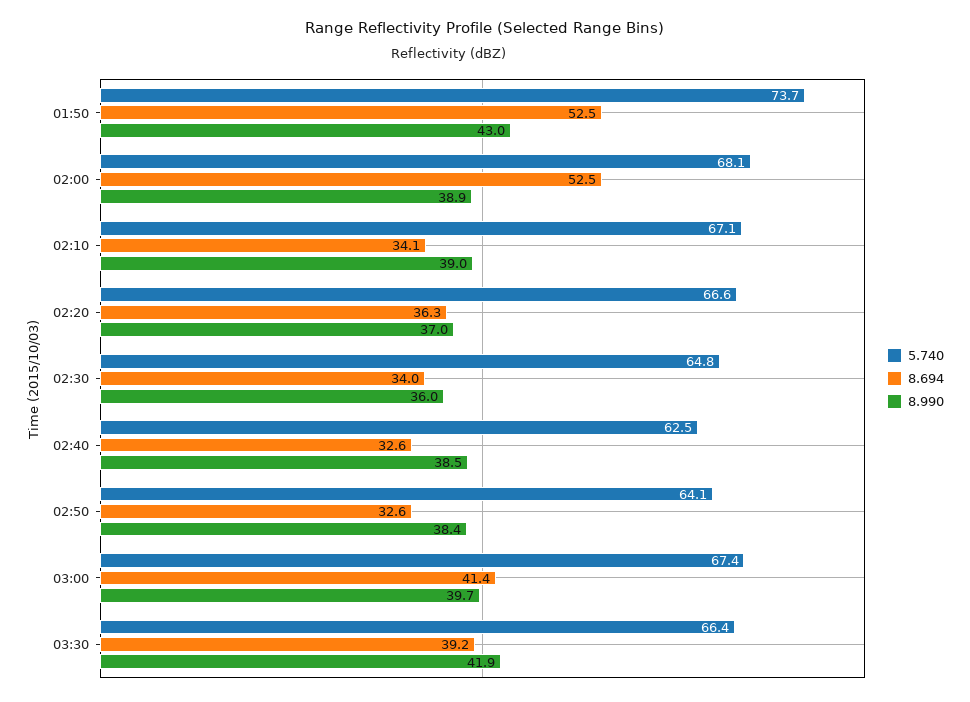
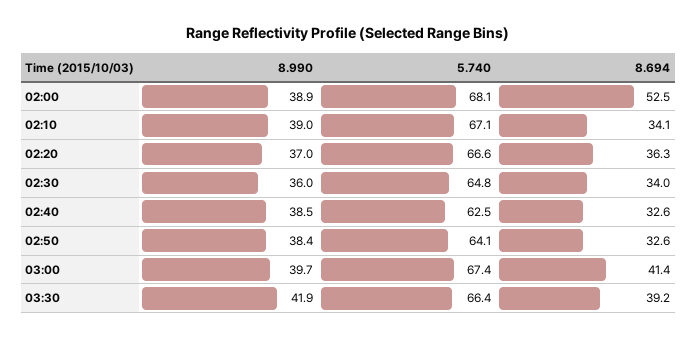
  {
    "5.740": {
-     "01:50": 73.7,
      "02:00": 68.1,
      "02:10": 67.1,
      "02:20": 66.6,
      "02:30": 64.8,
      "02:40": 62.5,
      "02:50": 64.1,
      "03:00": 67.4,
      "03:30": 66.4
    },
    "8.694": {
-     "01:50": 52.5,
      "02:00": 52.5,
      "02:10": 34.1,
      "02:20": 36.3,
      "02:30": 34,
      "02:40": 32.6,
      "02:50": 32.6,
      "03:00": 41.4,
      "03:30": 39.2
    },
    "8.990": {
-     "01:50": 43,
      "02:00": 38.9,
      "02:10": 39,
      "02:20": 37,
      "02:30": 36,
      "02:40": 38.5,
      "02:50": 38.4,
      "03:00": 39.7,
      "03:30": 41.9
    }
  }

